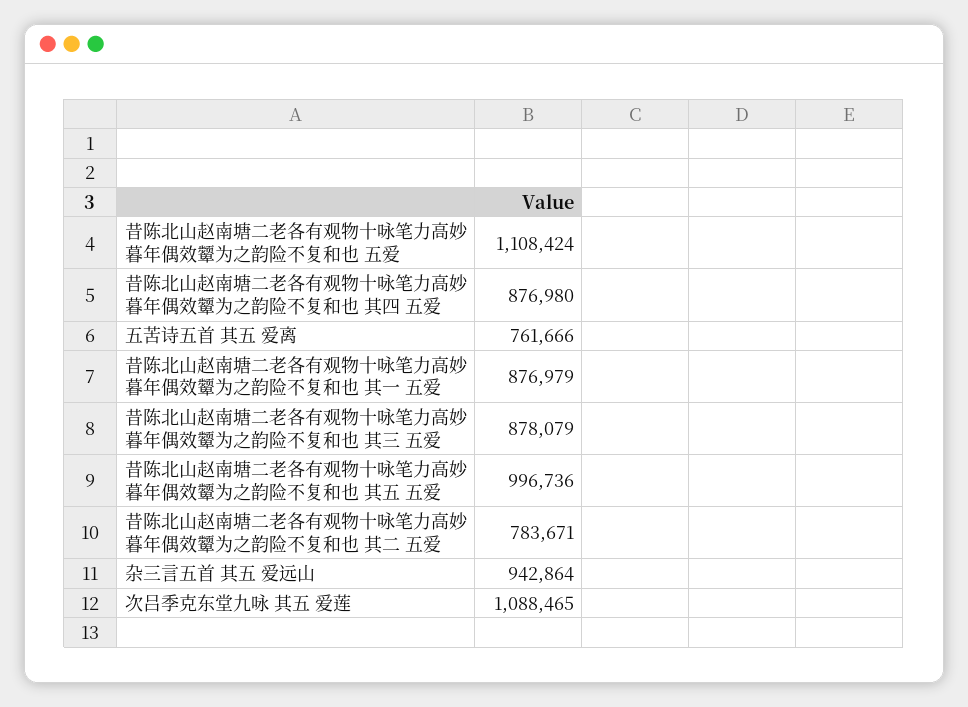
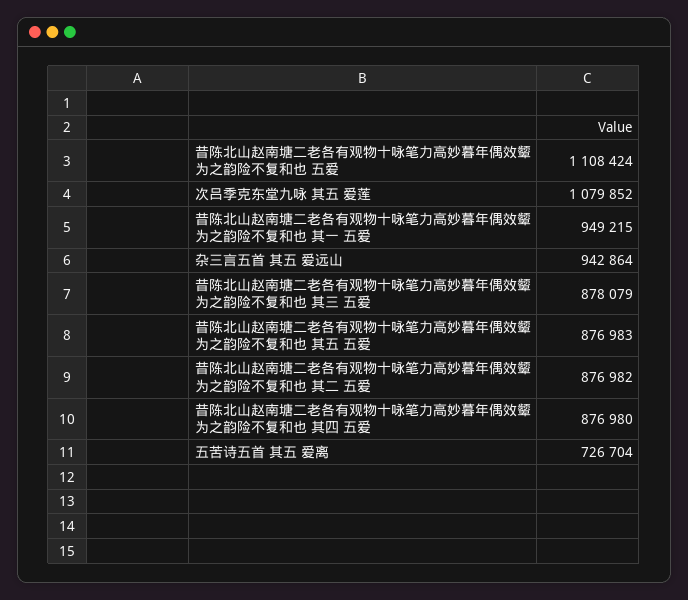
  {
    "昔陈北山赵南塘二老各有观物十咏笔力高妙暮年偶效颦为之韵险不复和也 五爱": 1108424,
    "昔陈北山赵南塘二老各有观物十咏笔力高妙暮年偶效颦为之韵险不复和也 其四 五爱": 876980,
-   "五苦诗五首 其五 爱离": 761666,
+   "五苦诗五首 其五 爱离": 726704,
-   "昔陈北山赵南塘二老各有观物十咏笔力高妙暮年偶效颦为之韵险不复和也 其一 五爱": 876979,
+   "昔陈北山赵南塘二老各有观物十咏笔力高妙暮年偶效颦为之韵险不复和也 其一 五爱": 949215,
    "昔陈北山赵南塘二老各有观物十咏笔力高妙暮年偶效颦为之韵险不复和也 其三 五爱": 878079,
-   "昔陈北山赵南塘二老各有观物十咏笔力高妙暮年偶效颦为之韵险不复和也 其五 五爱": 996736,
+   "昔陈北山赵南塘二老各有观物十咏笔力高妙暮年偶效颦为之韵险不复和也 其五 五爱": 876983,
-   "昔陈北山赵南塘二老各有观物十咏笔力高妙暮年偶效颦为之韵险不复和也 其二 五爱": 783671,
+   "昔陈北山赵南塘二老各有观物十咏笔力高妙暮年偶效颦为之韵险不复和也 其二 五爱": 876982,
    "杂三言五首 其五 爱远山": 942864,
-   "次吕季克东堂九咏 其五 爱莲": 1088465
+   "次吕季克东堂九咏 其五 爱莲": 1079852
  }

